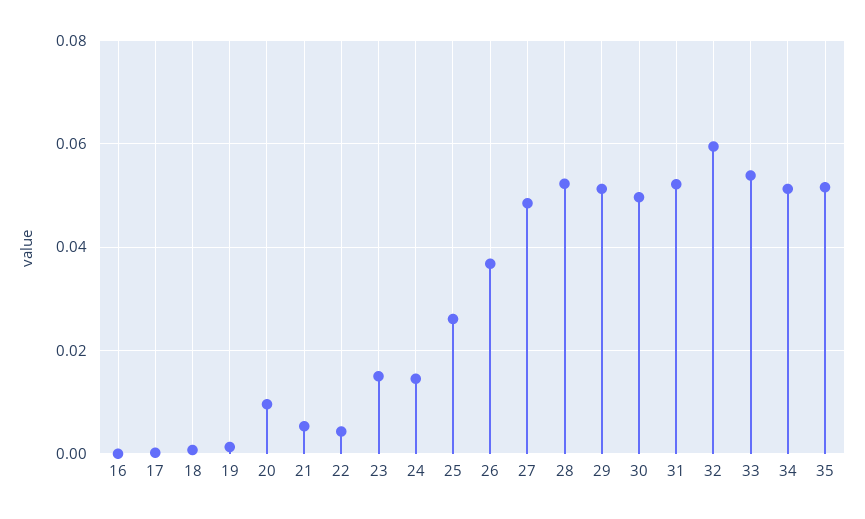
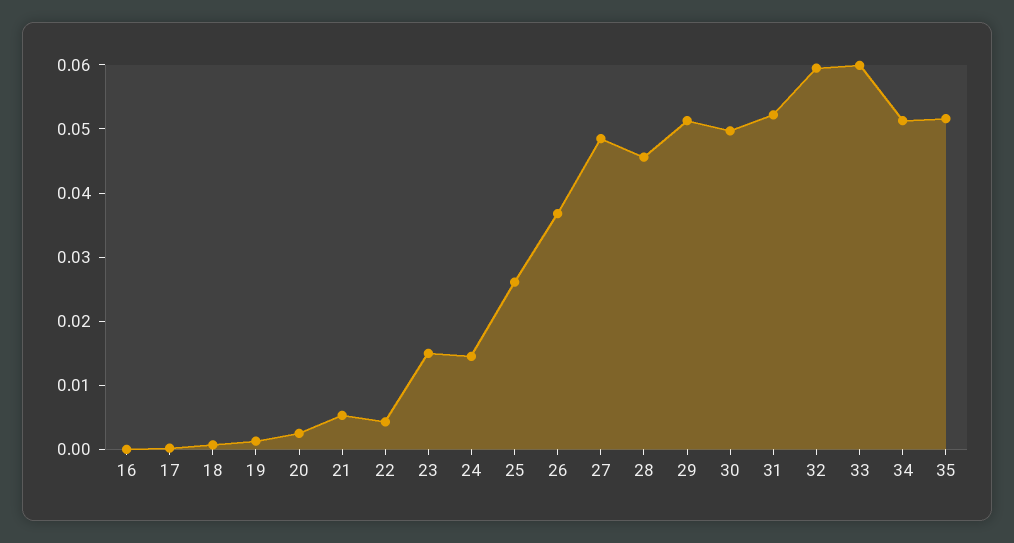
  {
    "16": 0,
    "17": 0,
    "18": 0,
    "19": 0.002,
-   "20": 0.01,
+   "20": 0.002,
    "21": 0.006,
    "22": 0.004,
    "23": 0.016,
    "24": 0.014,
    "25": 0.026,
    "26": 0.036,
    "27": 0.048,
-   "28": 0.052,
+   "28": 0.046,
    "29": 0.052,
    "30": 0.05,
    "31": 0.052,
    "32": 0.06,
-   "33": 0.054,
+   "33": 0.06,
    "34": 0.052,
    "35": 0.052
  }

